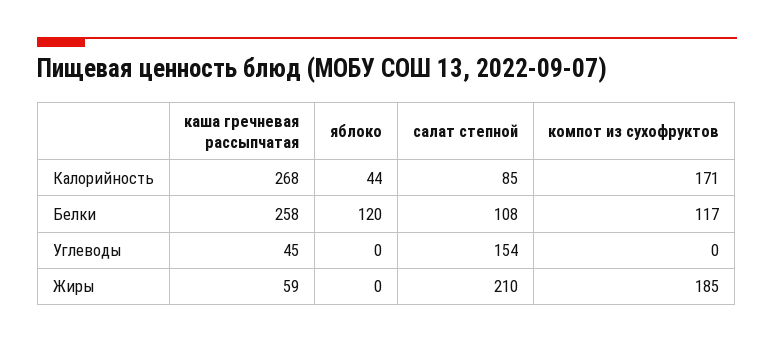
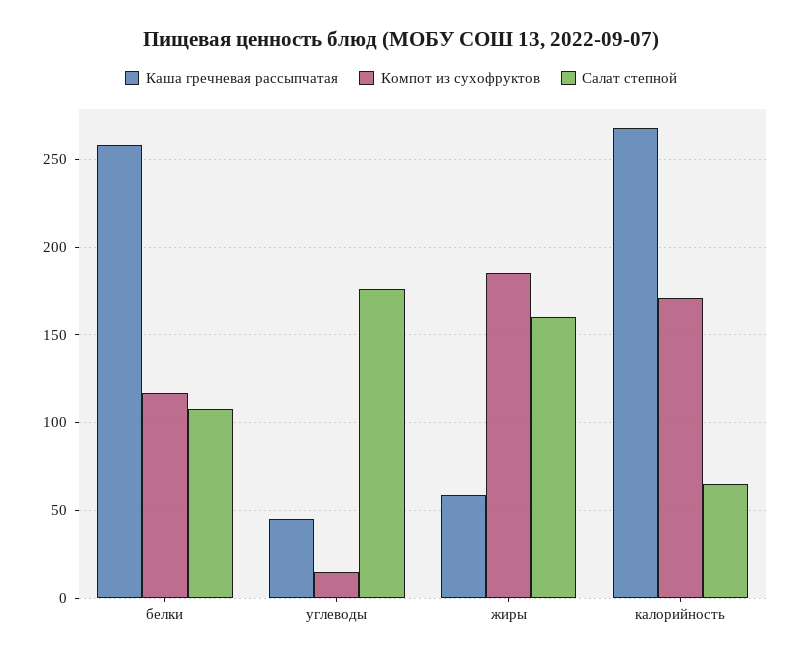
  {
    "каша гречневая рассыпчатая": {
      "Калорийность": 268,
      "Белки": 258,
      "Углеводы": 45,
      "Жиры": 59
    },
-   "яблоко": {
-     "Калорийность": 44,
-     "Белки": 120,
-     "Углеводы": 0,
-     "Жиры": 0
-   },
    "салат степной": {
-     "Калорийность": 85,
+     "Калорийность": 65,
      "Белки": 108,
-     "Углеводы": 154,
+     "Углеводы": 175,
-     "Жиры": 210
+     "Жиры": 160
    },
    "компот из сухофруктов": {
      "Калорийность": 171,
      "Белки": 117,
-     "Углеводы": 0,
+     "Углеводы": 15,
      "Жиры": 185
    }
  }

